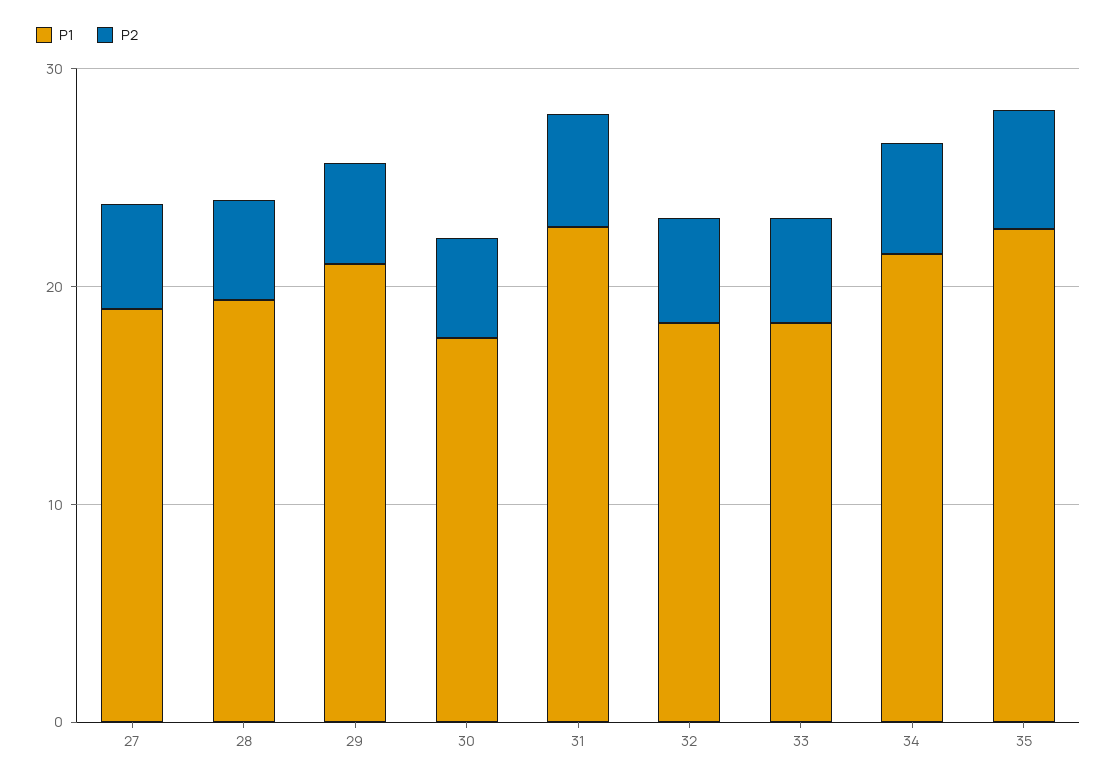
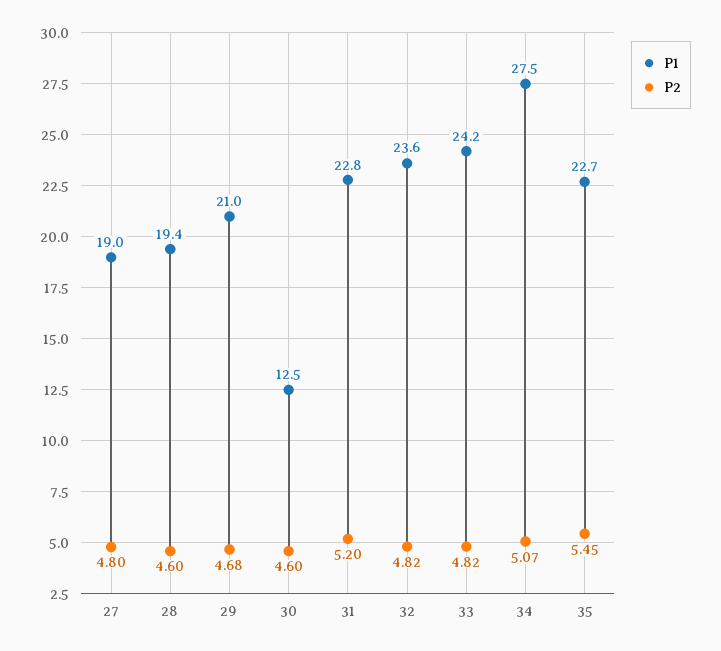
  {
    "P1": {
      "27": 19,
      "28": 19.4,
      "29": 21,
-     "30": 18,
+     "30": 12.5,
      "31": 22.8,
-     "32": 18,
+     "32": 23.6,
-     "33": 18,
+     "33": 24.2,
-     "34": 22,
+     "34": 27.5,
      "35": 22.7
    },
    "P2": {
      "27": 4.8,
      "28": 4.6,
      "29": 4.68,
      "30": 4.6,
      "31": 5.2,
      "32": 4.82,
      "33": 4.82,
      "34": 5.07,
      "35": 5.45
    }
  }

